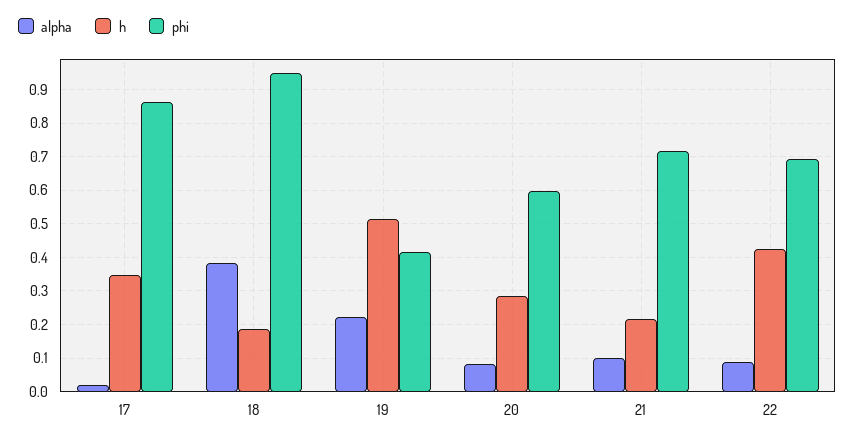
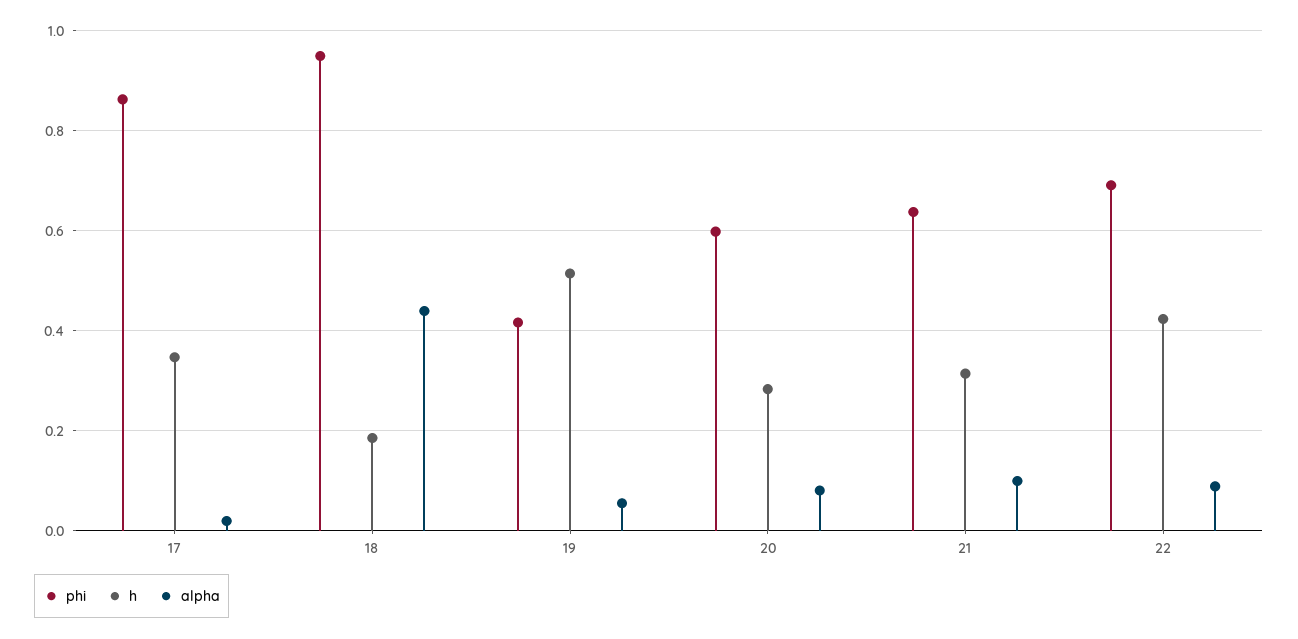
  {
    "alpha": {
      "17": 0.02,
-     "18": 0.38,
+     "18": 0.44,
-     "19": 0.22,
+     "19": 0.06,
      "20": 0.08,
      "21": 0.1,
      "22": 0.08
    },
    "h": {
      "17": 0.34,
      "18": 0.18,
      "19": 0.52,
      "20": 0.28,
-     "21": 0.22,
+     "21": 0.32,
      "22": 0.42
    },
    "phi": {
      "17": 0.86,
      "18": 0.96,
      "19": 0.42,
      "20": 0.6,
-     "21": 0.72,
+     "21": 0.64,
      "22": 0.7
    }
  }

